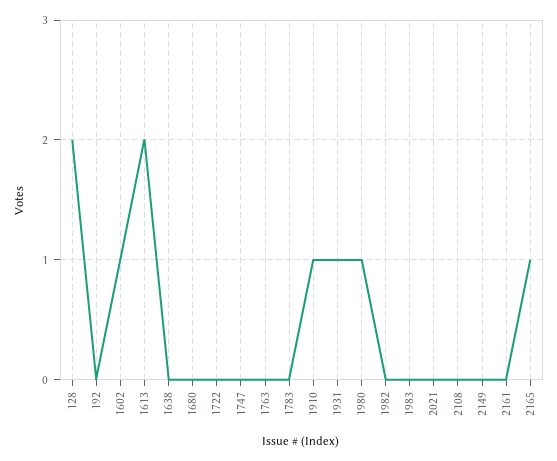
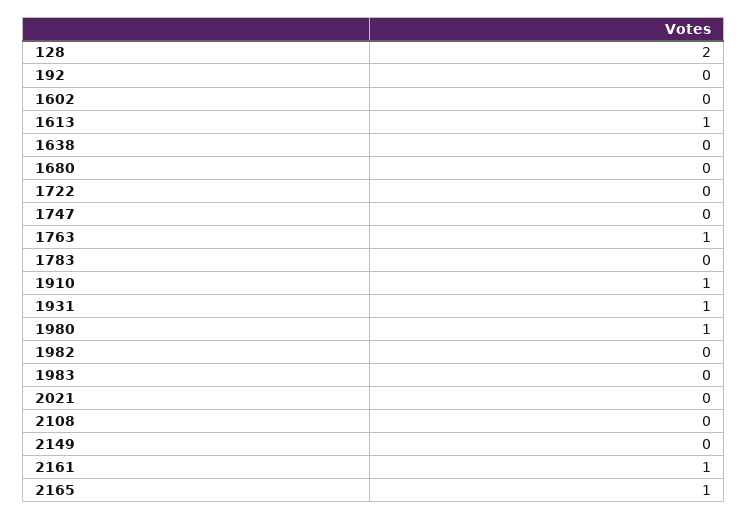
  {
    "128": 2,
    "192": 0,
-   "1602": 1,
+   "1602": 0,
-   "1613": 2,
+   "1613": 1,
    "1638": 0,
    "1680": 0,
    "1722": 0,
    "1747": 0,
-   "1763": 0,
+   "1763": 1,
    "1783": 0,
    "1910": 1,
    "1931": 1,
    "1980": 1,
    "1982": 0,
    "1983": 0,
    "2021": 0,
    "2108": 0,
    "2149": 0,
-   "2161": 0,
+   "2161": 1,
    "2165": 1
  }

